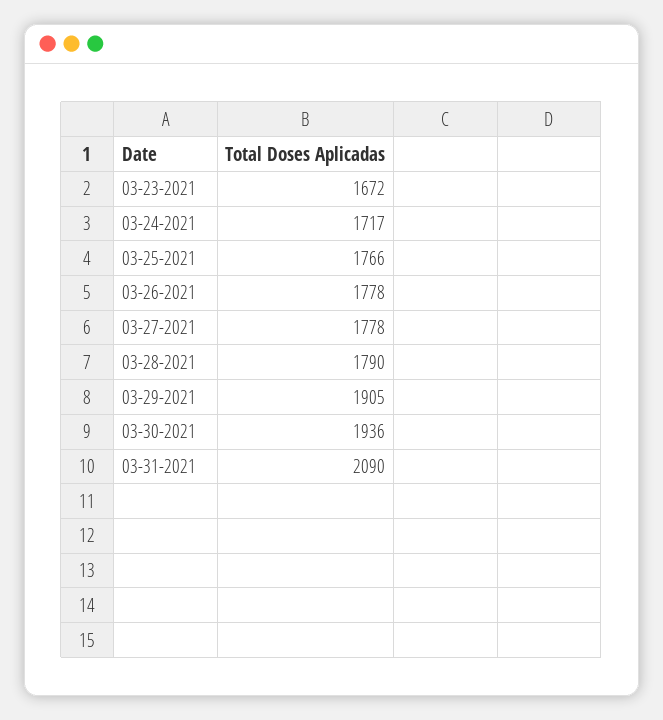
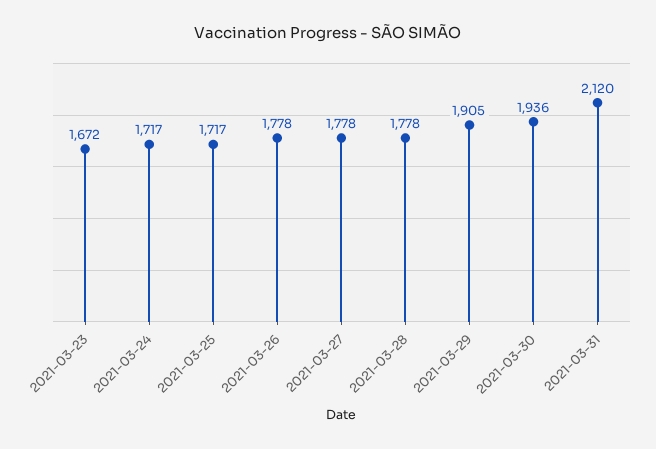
  {
    "03-23-2021": 1672,
    "03-24-2021": 1717,
-   "03-25-2021": 1766,
+   "03-25-2021": 1717,
    "03-26-2021": 1778,
    "03-27-2021": 1778,
-   "03-28-2021": 1790,
+   "03-28-2021": 1778,
    "03-29-2021": 1905,
    "03-30-2021": 1936,
-   "03-31-2021": 2090
+   "03-31-2021": 2120
  }

